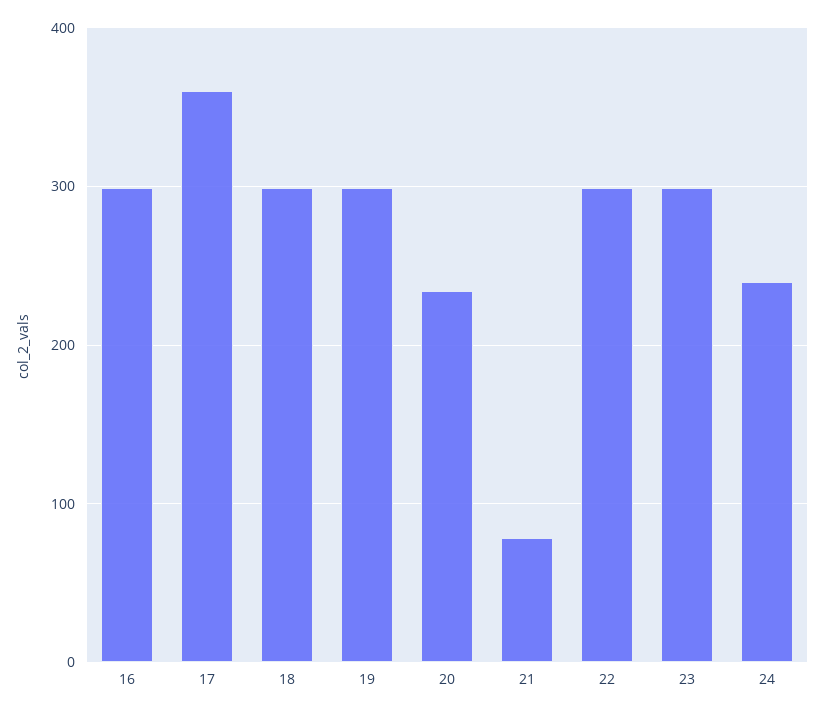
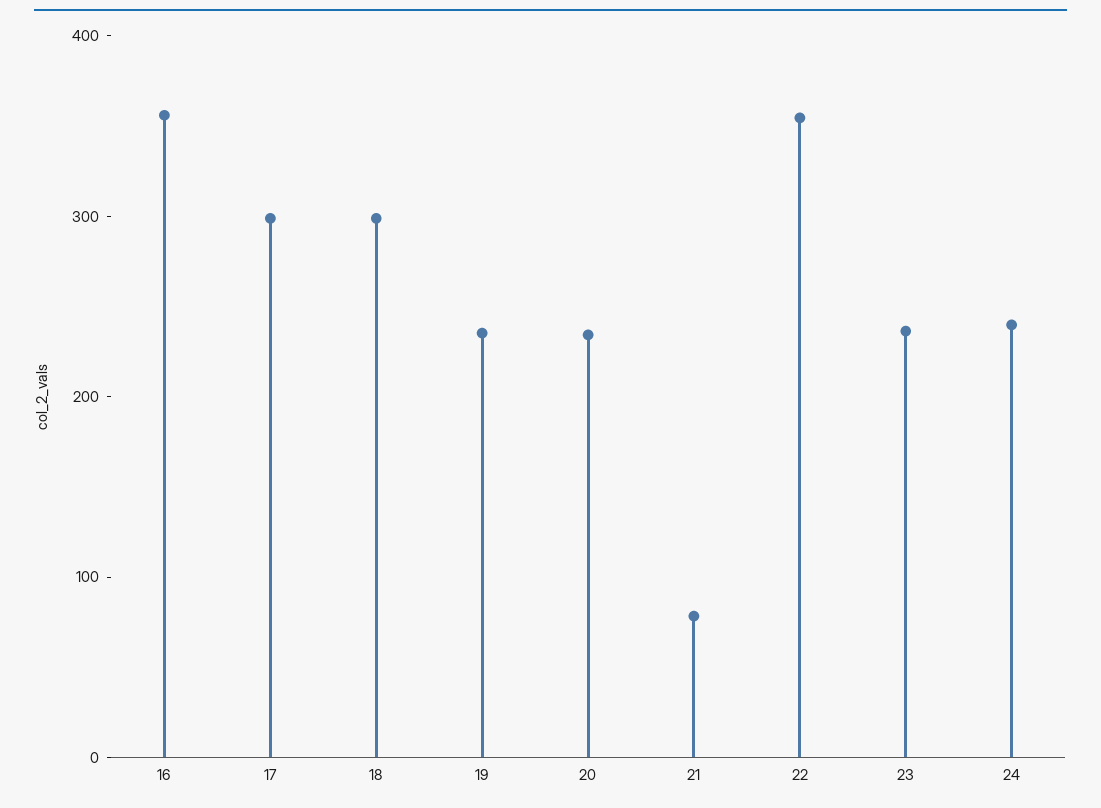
  {
-   "16": 300,
+   "16": 360,
-   "17": 360,
+   "17": 300,
    "18": 300,
-   "19": 300,
+   "19": 240,
    "20": 230,
    "21": 80,
-   "22": 300,
+   "22": 360,
-   "23": 300,
+   "23": 240,
    "24": 240
  }

